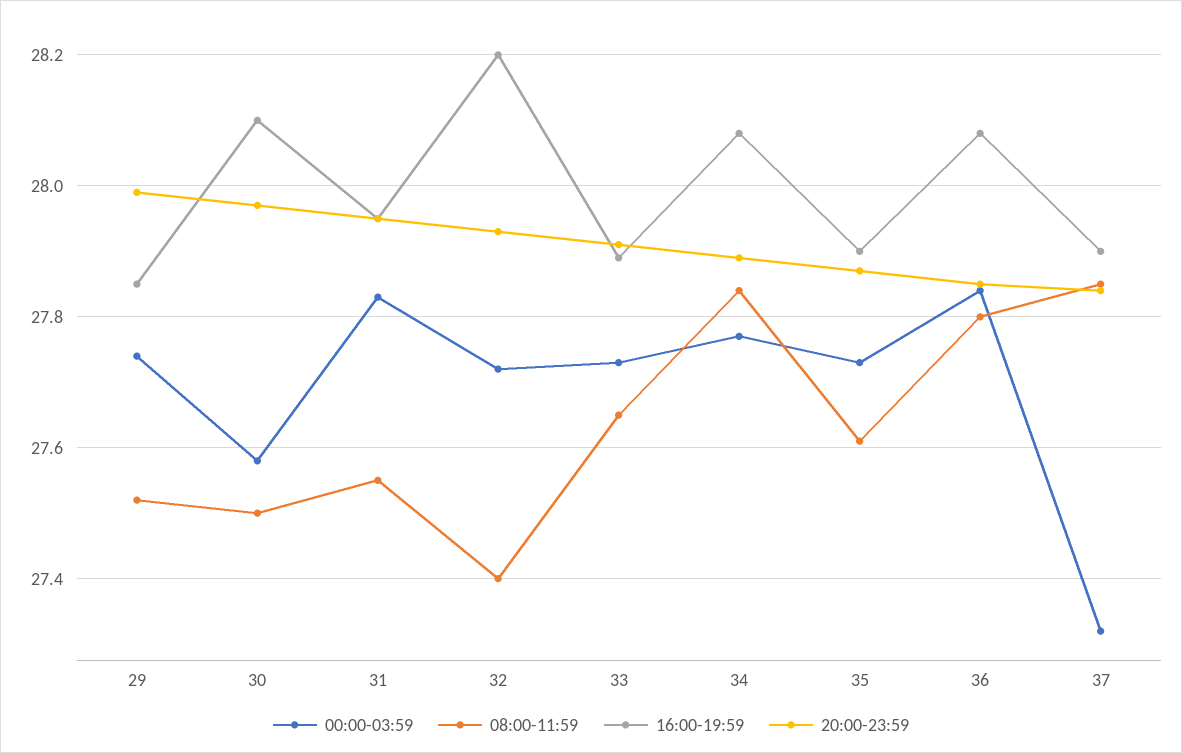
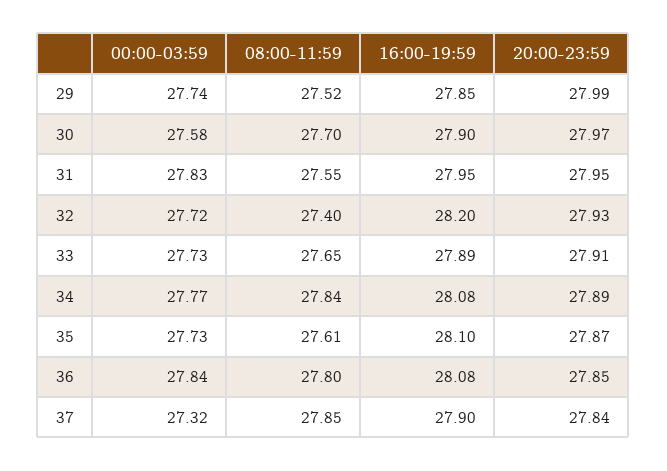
  {
    "00:00-03:59": {
      "29": 27.74,
      "30": 27.58,
      "31": 27.83,
      "32": 27.72,
      "33": 27.73,
      "34": 27.77,
      "35": 27.73,
      "36": 27.84,
      "37": 27.32
    },
    "08:00-11:59": {
      "29": 27.52,
-     "30": 27.5,
+     "30": 27.7,
      "31": 27.55,
      "32": 27.4,
      "33": 27.65,
      "34": 27.84,
      "35": 27.61,
      "36": 27.8,
      "37": 27.85
    },
    "16:00-19:59": {
      "29": 27.85,
-     "30": 28.1,
+     "30": 27.9,
      "31": 27.95,
      "32": 28.2,
      "33": 27.89,
      "34": 28.08,
-     "35": 27.9,
+     "35": 28.1,
      "36": 28.08,
      "37": 27.9
    },
    "20:00-23:59": {
      "29": 27.99,
      "30": 27.97,
      "31": 27.95,
      "32": 27.93,
      "33": 27.91,
      "34": 27.89,
      "35": 27.87,
      "36": 27.85,
      "37": 27.84
    }
  }

